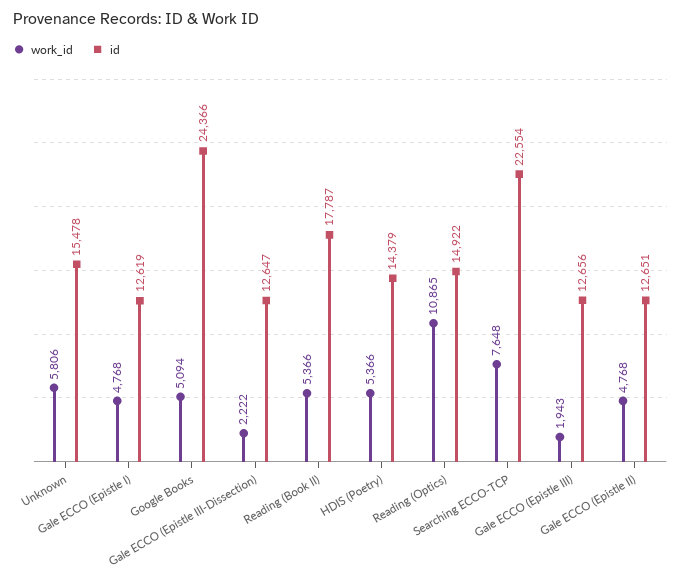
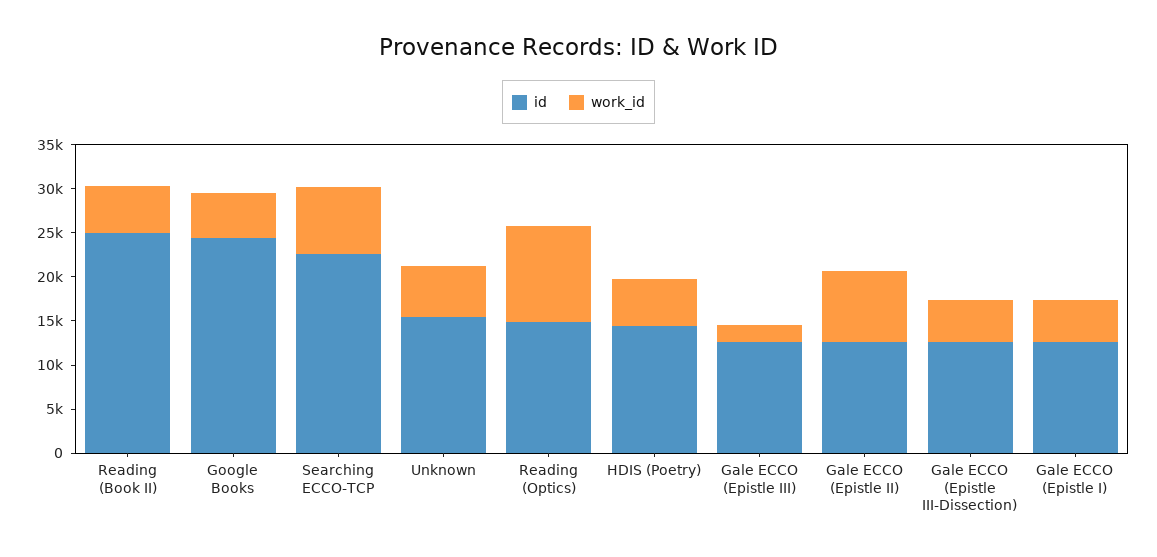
  {
    "work_id": {
      "Unknown": 5806,
      "Gale ECCO (Epistle I)": 4768,
      "Google Books": 5094,
-     "Gale ECCO (Epistle III-Dissection)": 2222,
+     "Gale ECCO (Epistle III-Dissection)": 5000,
      "Reading (Book II)": 5366,
      "HDIS (Poetry)": 5366,
      "Reading (Optics)": 10865,
      "Searching ECCO-TCP": 7648,
      "Gale ECCO (Epistle III)": 1943,
-     "Gale ECCO (Epistle II)": 4768
+     "Gale ECCO (Epistle II)": 8000
    },
    "id": {
      "Unknown": 15478,
      "Gale ECCO (Epistle I)": 12619,
      "Google Books": 24366,
      "Gale ECCO (Epistle III-Dissection)": 12647,
-     "Reading (Book II)": 17787,
+     "Reading (Book II)": 25000,
      "HDIS (Poetry)": 14379,
      "Reading (Optics)": 14922,
      "Searching ECCO-TCP": 22554,
      "Gale ECCO (Epistle III)": 12656,
      "Gale ECCO (Epistle II)": 12651
    }
  }

